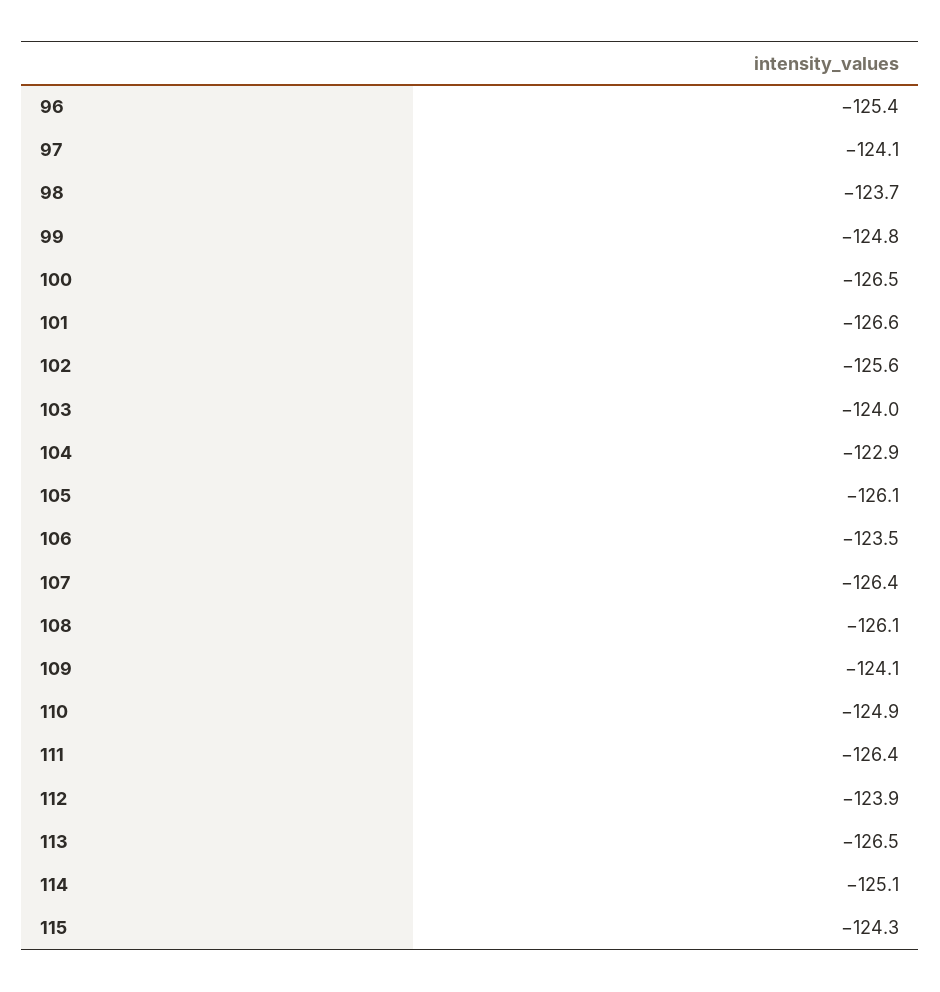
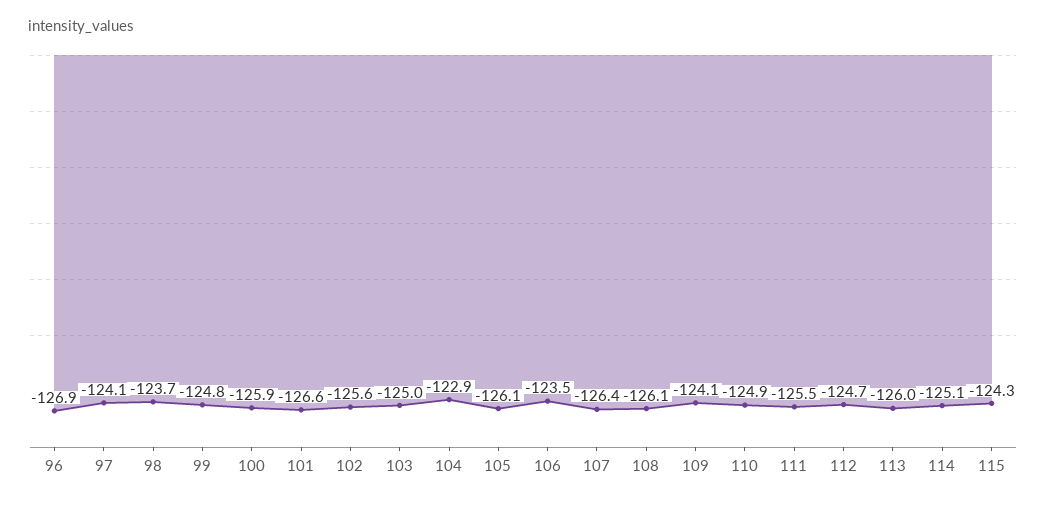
  {
-   "96": -125.4,
+   "96": -126.9,
    "97": -124.1,
    "98": -123.7,
    "99": -124.8,
-   "100": -126.5,
+   "100": -125.9,
    "101": -126.6,
    "102": -125.6,
-   "103": -124,
+   "103": -125,
    "104": -122.9,
    "105": -126.1,
    "106": -123.5,
    "107": -126.4,
    "108": -126.1,
    "109": -124.1,
    "110": -124.9,
-   "111": -126.4,
+   "111": -125.5,
-   "112": -123.9,
+   "112": -124.7,
-   "113": -126.5,
+   "113": -126,
    "114": -125.1,
    "115": -124.3
  }

